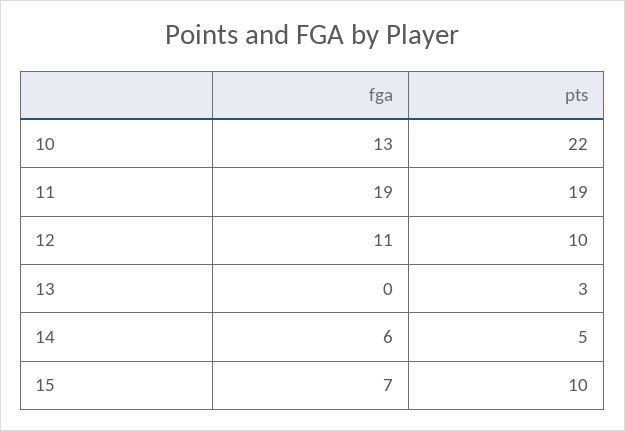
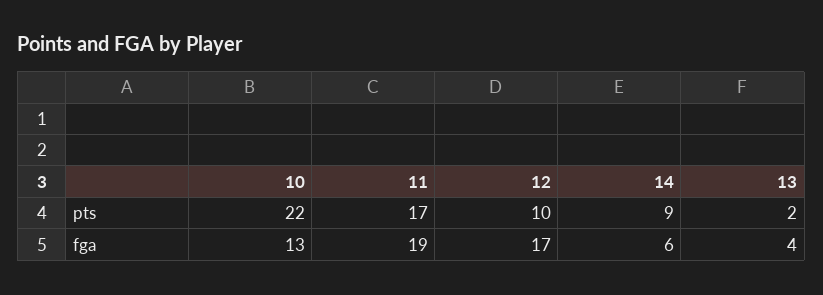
  {
    "fga": {
      "10": 13,
      "11": 19,
-     "12": 11,
+     "12": 17,
-     "13": 0,
+     "13": 4,
-     "14": 6,
+     "14": 6
-     "15": 7
    },
    "pts": {
      "10": 22,
-     "11": 19,
+     "11": 17,
      "12": 10,
-     "13": 3,
+     "13": 2,
-     "14": 5,
+     "14": 9
-     "15": 10
    }
  }

